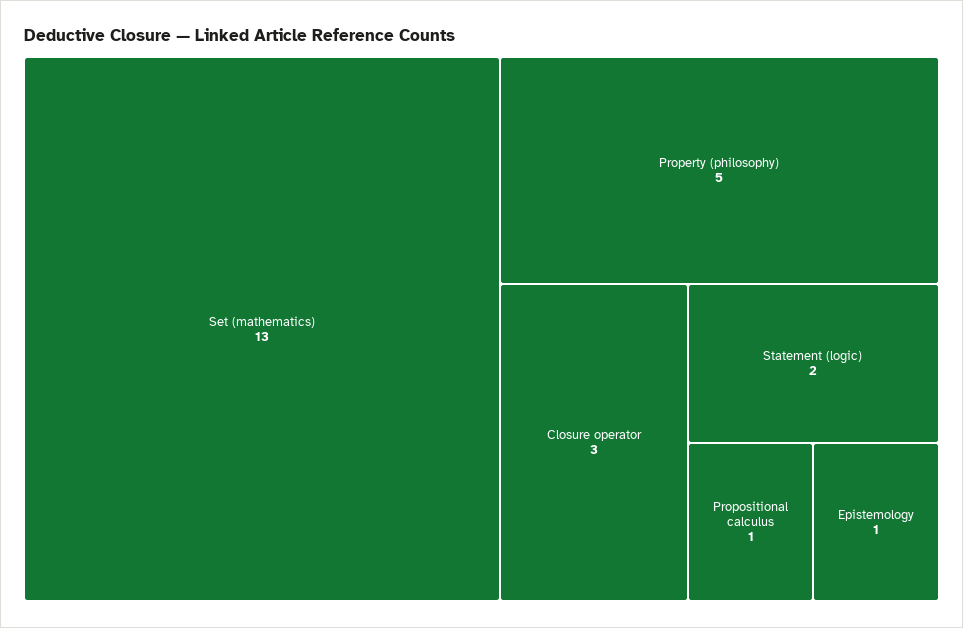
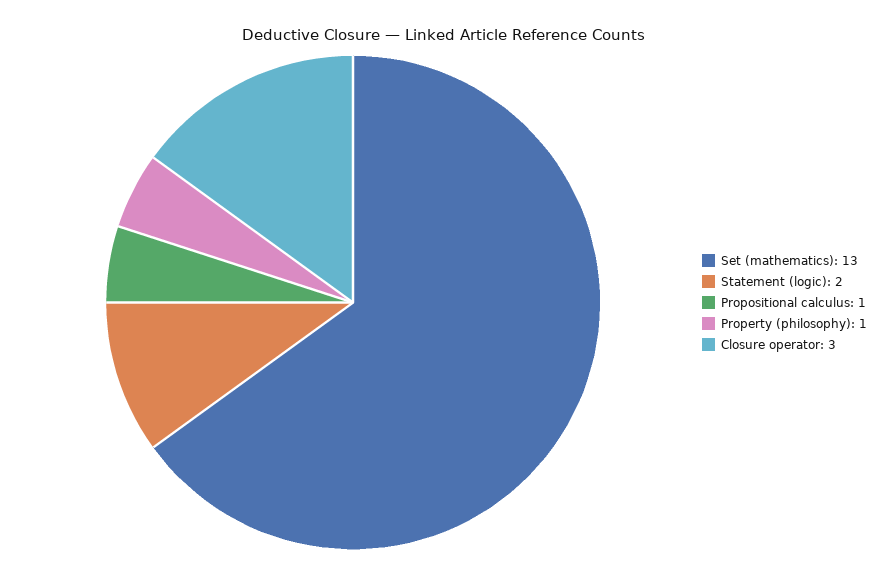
  {
    "Set (mathematics)": 13,
-   "Property (philosophy)": 5,
+   "Property (philosophy)": 1,
    "Closure operator": 3,
    "Statement (logic)": 2,
-   "Propositional calculus": 1,
+   "Propositional calculus": 1
-   "Epistemology": 1
  }

